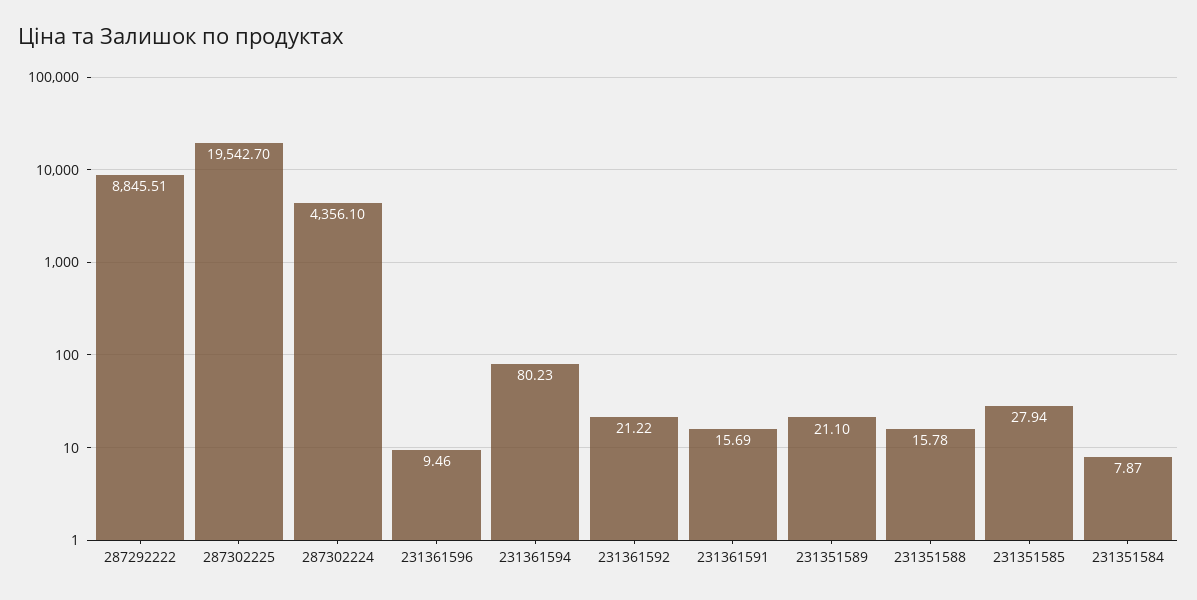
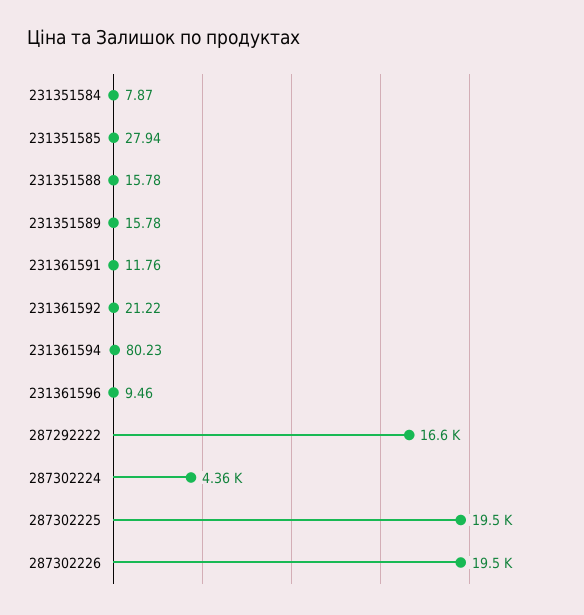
  {
-   "287292222": 8845.51,
+   "287292222": 16600,
    "287302225": 19542.7,
    "287302224": 4356.1,
    "231361596": 9.46,
    "231361594": 80.23,
    "231361592": 21.22,
-   "231361591": 15.69,
+   "231361591": 11.76,
-   "231351589": 21.1,
+   "231351589": 15.78,
    "231351588": 15.78,
    "231351585": 27.94,
-   "231351584": 7.87
+   "231351584": 7.87,
+   "287302226": 19500
  }

